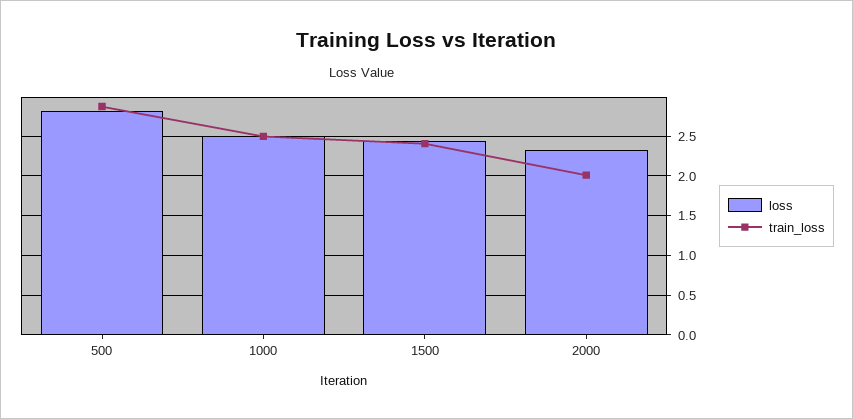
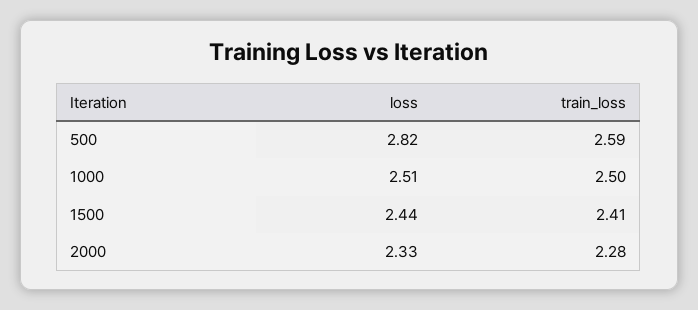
  {
    "loss": {
      "500": 2.82,
      "1000": 2.51,
      "1500": 2.44,
      "2000": 2.33
    },
    "train_loss": {
-     "500": 2.9,
+     "500": 2.59,
      "1000": 2.5,
      "1500": 2.41,
-     "2000": 2
+     "2000": 2.28
    }
  }

